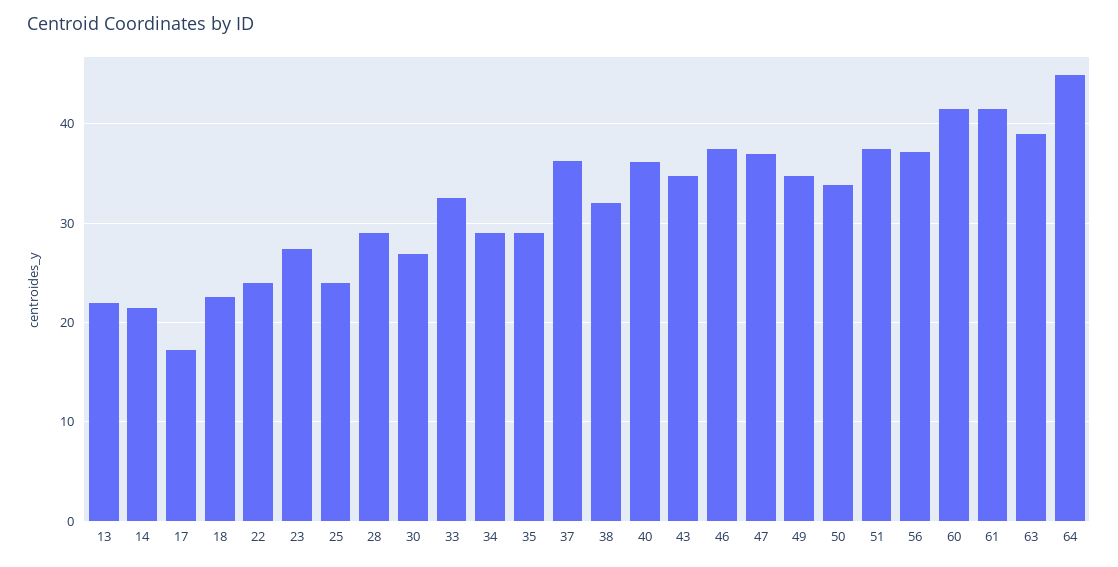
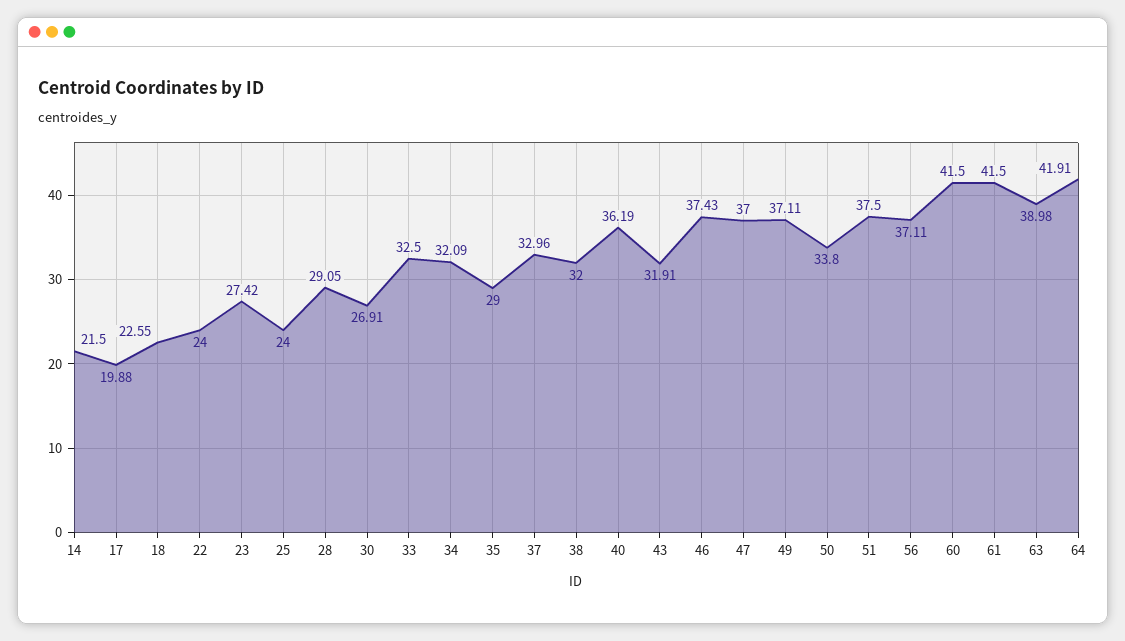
  {
-   "13": 22,
    "14": 21.5,
-   "17": 17,
+   "17": 19.88,
    "18": 22.55,
    "22": 24,
    "23": 27.42,
    "25": 24,
    "28": 29.05,
    "30": 26.91,
    "33": 32.5,
-   "34": 29,
+   "34": 32.09,
    "35": 29,
-   "37": 36,
+   "37": 32.96,
    "38": 32,
    "40": 36.19,
-   "43": 35,
+   "43": 31.91,
    "46": 37.43,
    "47": 37,
-   "49": 35,
+   "49": 37.11,
    "50": 33.8,
    "51": 37.5,
    "56": 37.11,
    "60": 41.5,
    "61": 41.5,
    "63": 38.98,
-   "64": 45
+   "64": 41.91
  }

